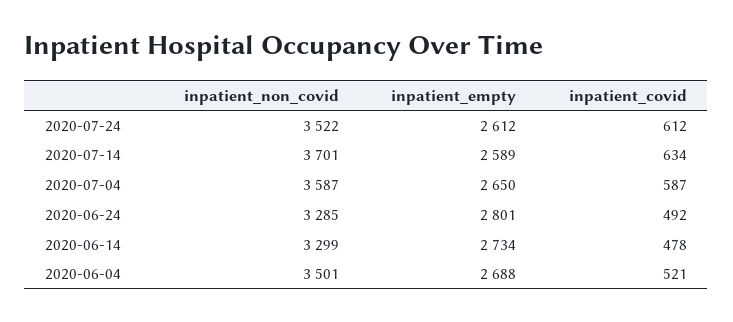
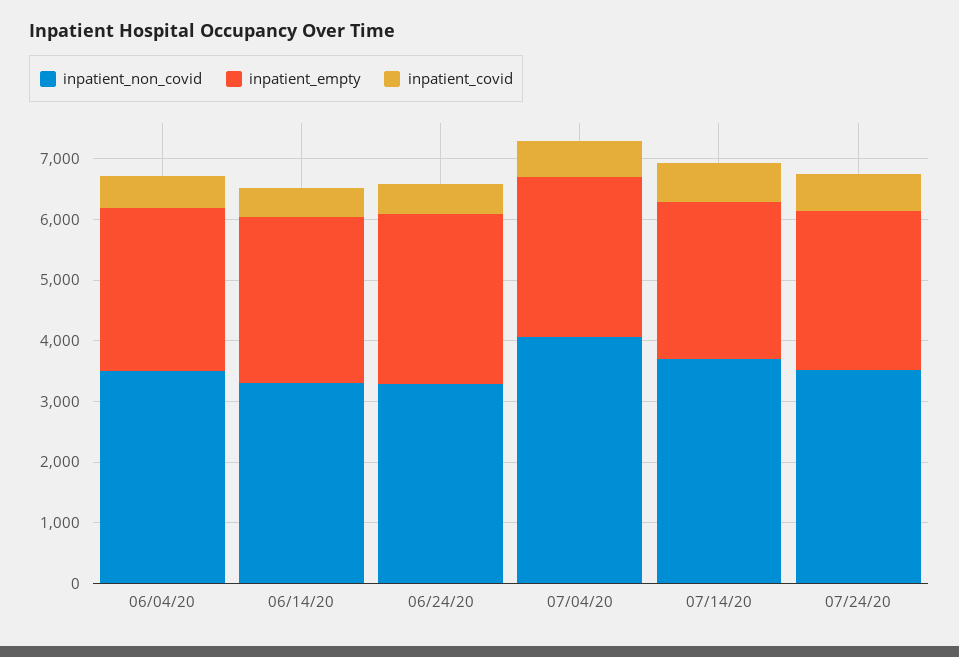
  {
    "inpatient_non_covid": {
      "2020-07-24": 3522,
      "2020-07-14": 3701,
-     "2020-07-04": 3587,
+     "2020-07-04": 4000,
      "2020-06-24": 3285,
      "2020-06-14": 3299,
      "2020-06-04": 3501
    },
    "inpatient_empty": {
      "2020-07-24": 2612,
      "2020-07-14": 2589,
      "2020-07-04": 2650,
      "2020-06-24": 2801,
      "2020-06-14": 2734,
      "2020-06-04": 2688
    },
    "inpatient_covid": {
      "2020-07-24": 612,
      "2020-07-14": 634,
      "2020-07-04": 587,
      "2020-06-24": 492,
      "2020-06-14": 478,
      "2020-06-04": 521
    }
  }

